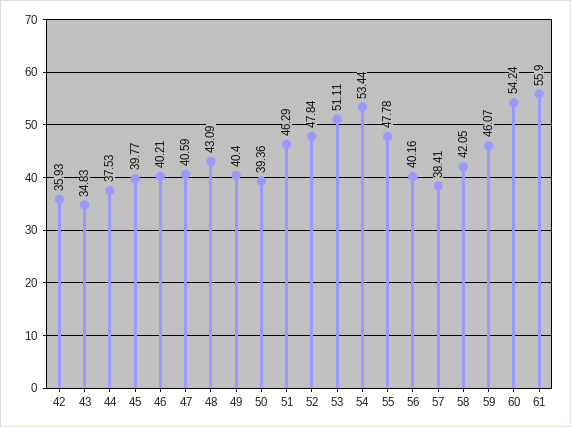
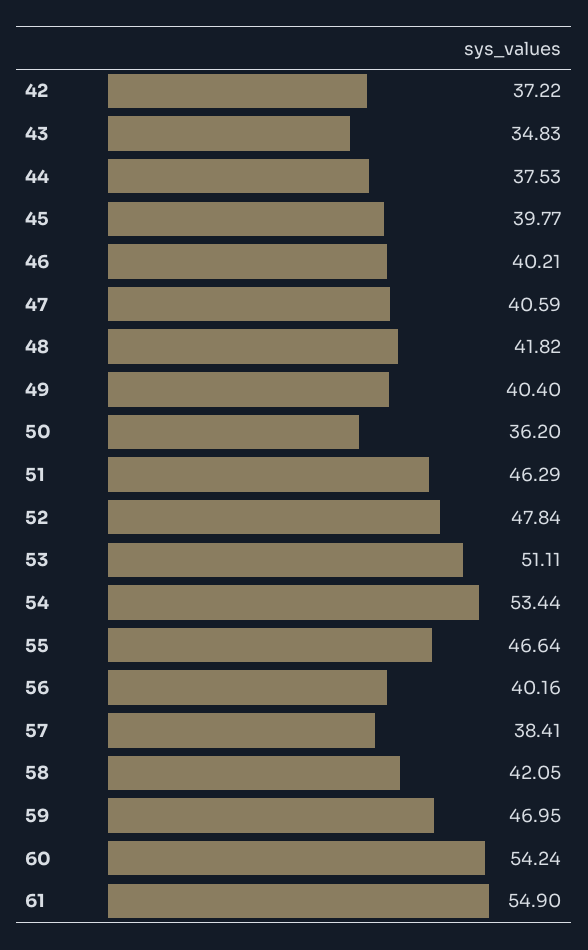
  {
-   "42": 35.93,
+   "42": 37.22,
    "43": 34.83,
    "44": 37.53,
    "45": 39.77,
    "46": 40.21,
    "47": 40.59,
-   "48": 43.09,
+   "48": 41.82,
    "49": 40.4,
-   "50": 39.36,
+   "50": 36.2,
    "51": 46.29,
    "52": 47.84,
    "53": 51.11,
    "54": 53.44,
-   "55": 47.78,
+   "55": 46.64,
    "56": 40.16,
    "57": 38.41,
    "58": 42.05,
-   "59": 46.07,
+   "59": 46.95,
    "60": 54.24,
-   "61": 55.9
+   "61": 54.9
  }

